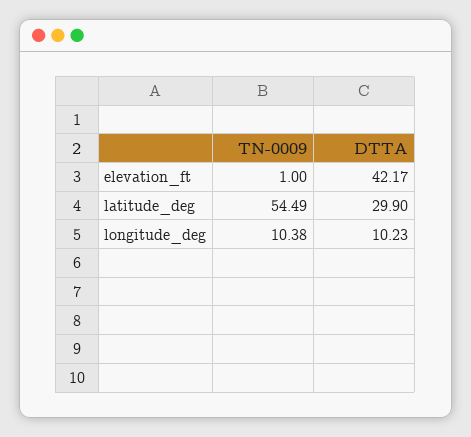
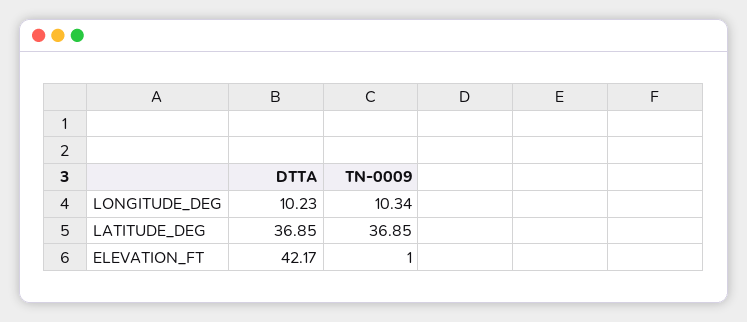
  {
    "TN-0009": {
      "elevation_ft": 1,
-     "latitude_deg": 54.49,
+     "latitude_deg": 36.85,
-     "longitude_deg": 10.38
+     "longitude_deg": 10.34
    },
    "DTTA": {
      "elevation_ft": 42.17,
-     "latitude_deg": 29.9,
+     "latitude_deg": 36.85,
      "longitude_deg": 10.23
    }
  }

